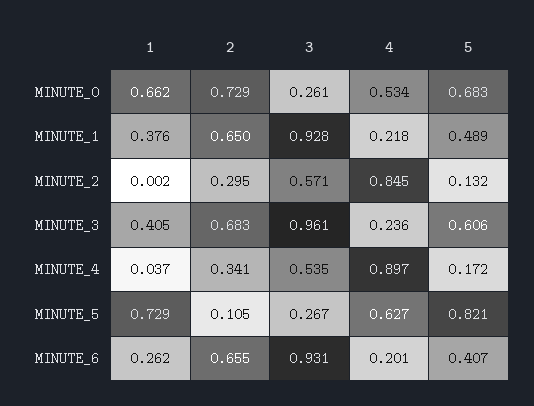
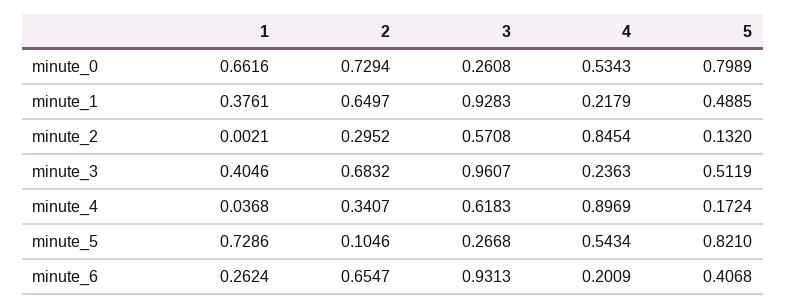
  {
    "1": {
      "MINUTE_0": 0.6616,
      "MINUTE_1": 0.3761,
      "MINUTE_2": 0.0021,
      "MINUTE_3": 0.4046,
      "MINUTE_4": 0.0368,
      "MINUTE_5": 0.7286,
      "MINUTE_6": 0.2624
    },
    "2": {
      "MINUTE_0": 0.7294,
      "MINUTE_1": 0.6497,
      "MINUTE_2": 0.2952,
      "MINUTE_3": 0.6832,
      "MINUTE_4": 0.3407,
      "MINUTE_5": 0.1046,
      "MINUTE_6": 0.6547
    },
    "3": {
      "MINUTE_0": 0.2608,
      "MINUTE_1": 0.9283,
      "MINUTE_2": 0.5708,
      "MINUTE_3": 0.9607,
-     "MINUTE_4": 0.535,
+     "MINUTE_4": 0.6183,
      "MINUTE_5": 0.2668,
      "MINUTE_6": 0.9313
    },
    "4": {
      "MINUTE_0": 0.5343,
      "MINUTE_1": 0.2179,
      "MINUTE_2": 0.8454,
      "MINUTE_3": 0.2363,
      "MINUTE_4": 0.8969,
-     "MINUTE_5": 0.627,
+     "MINUTE_5": 0.5434,
      "MINUTE_6": 0.2009
    },
    "5": {
-     "MINUTE_0": 0.683,
+     "MINUTE_0": 0.7989,
      "MINUTE_1": 0.4885,
      "MINUTE_2": 0.132,
-     "MINUTE_3": 0.606,
+     "MINUTE_3": 0.5119,
      "MINUTE_4": 0.1724,
      "MINUTE_5": 0.821,
      "MINUTE_6": 0.4068
    }
  }

